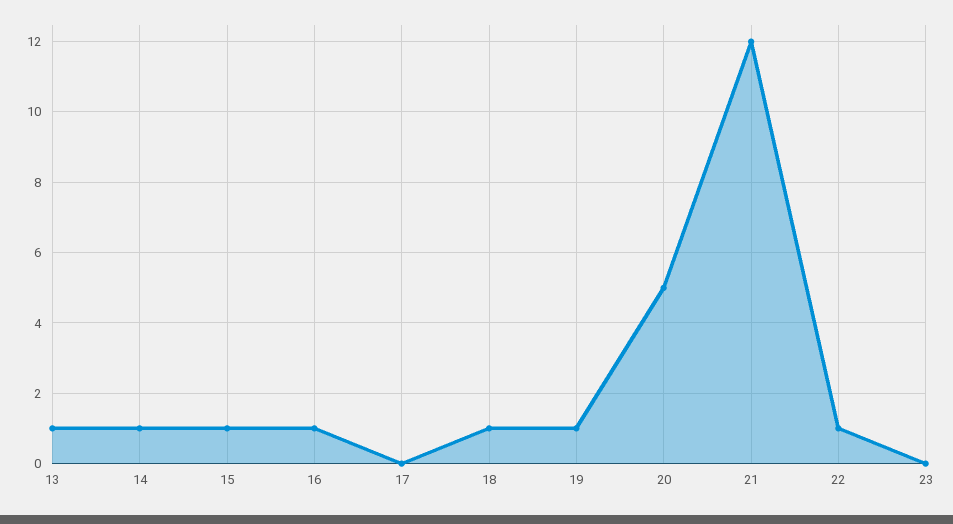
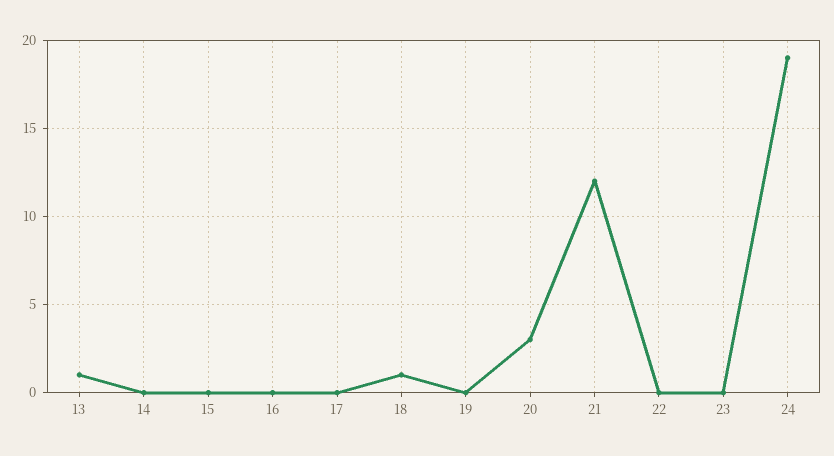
  {
    "13": 1,
-   "14": 1,
+   "14": 0,
-   "15": 1,
+   "15": 0,
-   "16": 1,
+   "16": 0,
    "17": 0,
    "18": 1,
-   "19": 1,
+   "19": 0,
-   "20": 5,
+   "20": 3,
    "21": 12,
-   "22": 1,
+   "22": 0,
-   "23": 0
+   "23": 0,
+   "24": 19
  }

